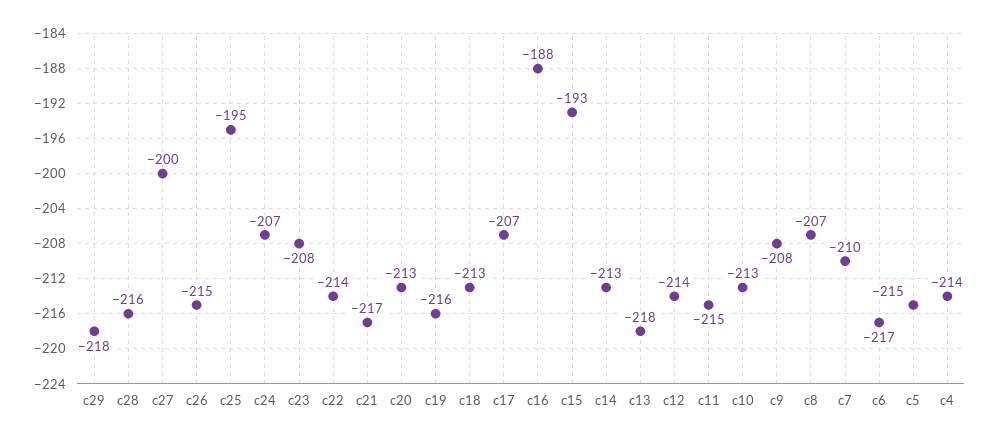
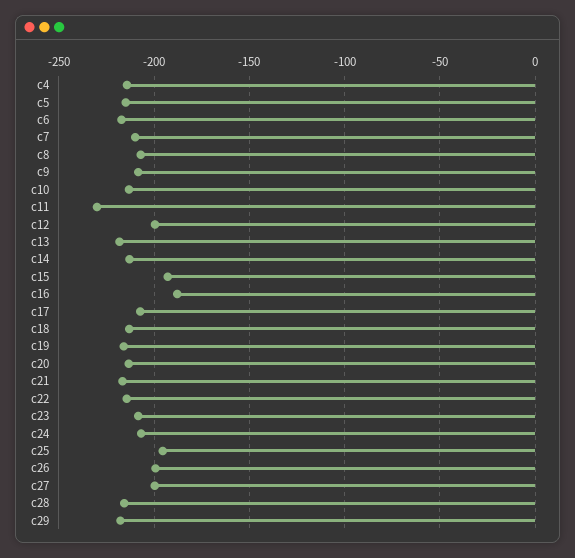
  {
    "c29": -218,
    "c28": -216,
    "c27": -200,
-   "c26": -215,
+   "c26": -200,
    "c25": -195,
    "c24": -207,
    "c23": -208,
    "c22": -214,
    "c21": -217,
    "c20": -213,
    "c19": -216,
    "c18": -213,
    "c17": -207,
    "c16": -188,
    "c15": -193,
    "c14": -213,
    "c13": -218,
-   "c12": -214,
+   "c12": -200,
-   "c11": -215,
+   "c11": -230,
    "c10": -213,
    "c9": -208,
    "c8": -207,
    "c7": -210,
    "c6": -217,
    "c5": -215,
    "c4": -214
  }

